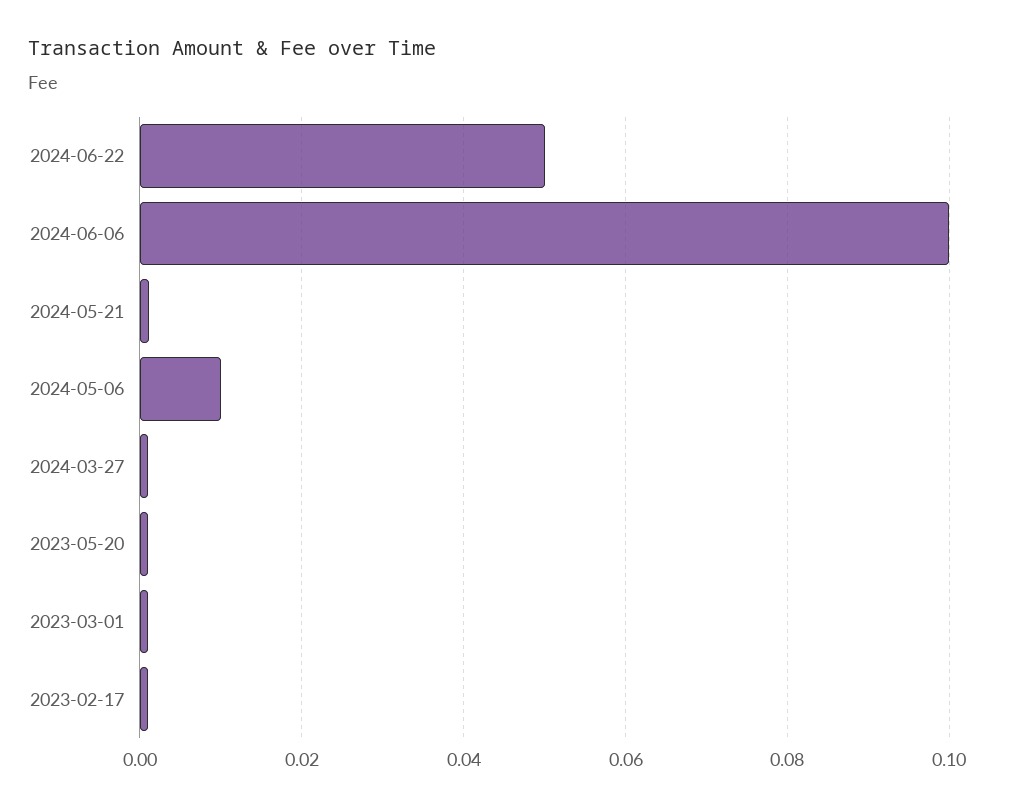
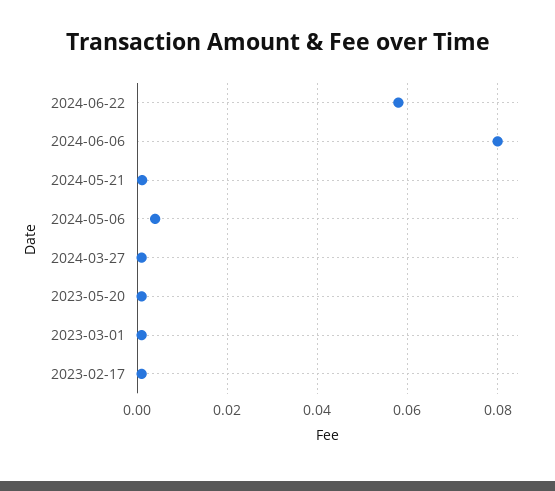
  {
-   "2024-06-22": 0.05,
+   "2024-06-22": 0.058,
-   "2024-06-06": 0.1,
+   "2024-06-06": 0.08,
    "2024-05-21": 0.002,
-   "2024-05-06": 0.01,
+   "2024-05-06": 0.004,
    "2024-03-27": 0.002,
    "2023-05-20": 0.002,
    "2023-03-01": 0.002,
    "2023-02-17": 0.002
  }

